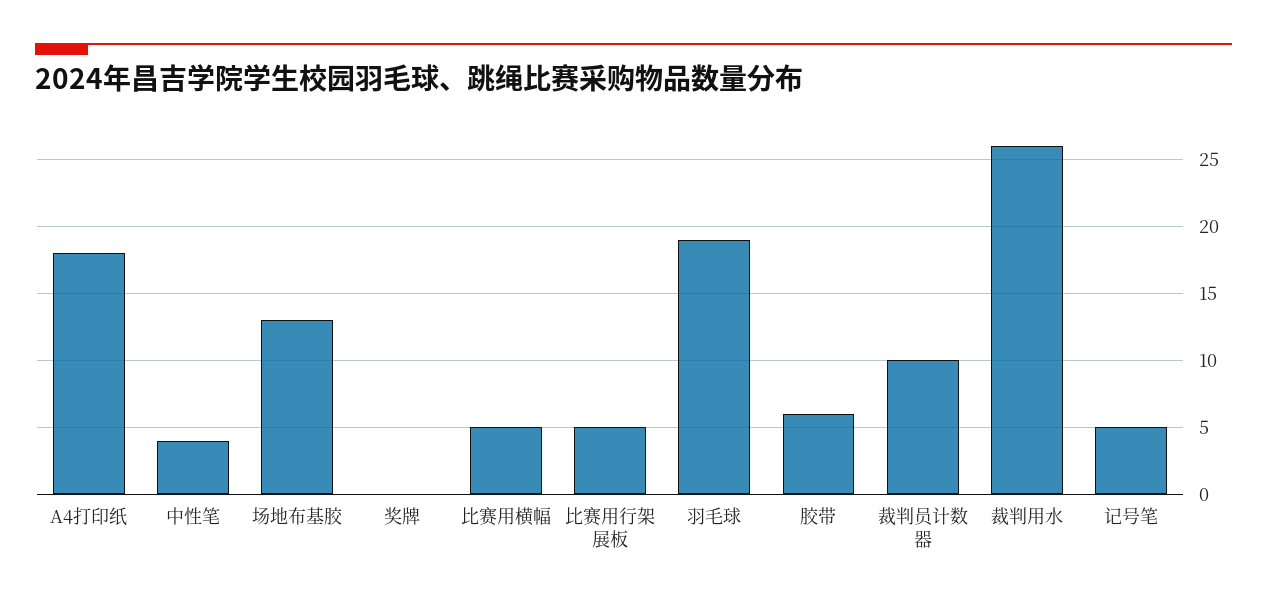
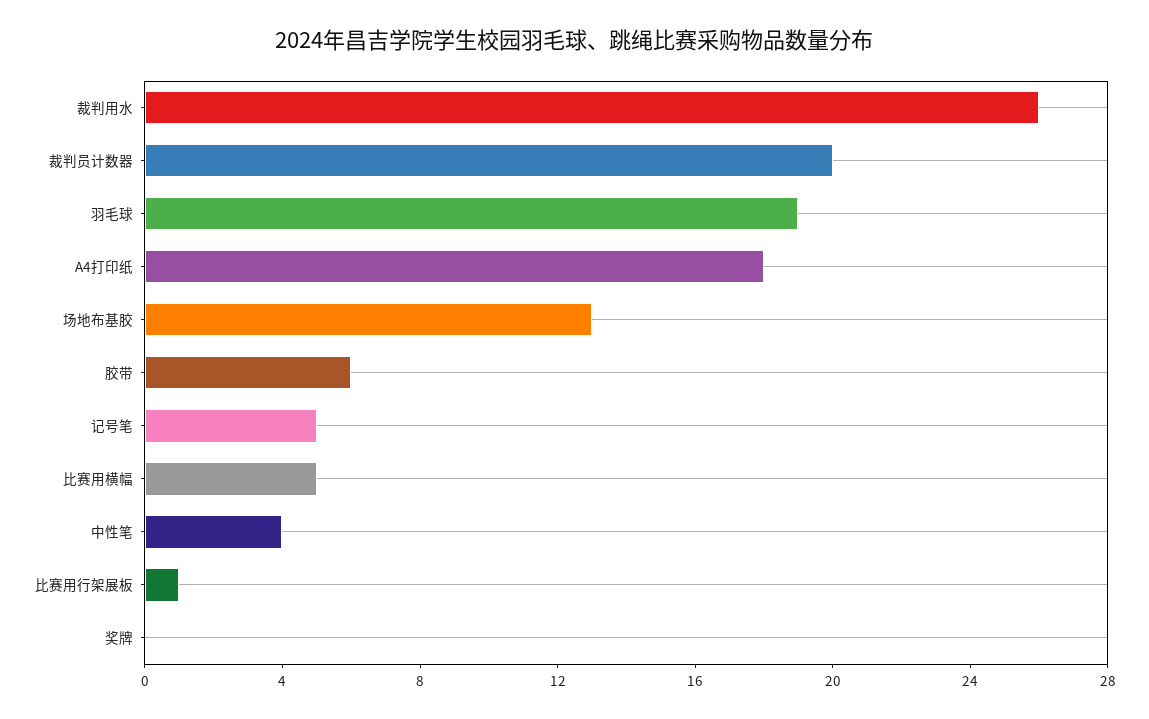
  {
    "A4打印纸": 18,
    "中性笔": 4,
    "场地布基胶": 13,
    "奖牌": 0,
    "比赛用横幅": 5,
-   "比赛用行架展板": 5,
+   "比赛用行架展板": 1,
    "羽毛球": 19,
    "胶带": 6,
-   "裁判员计数器": 10,
+   "裁判员计数器": 20,
    "裁判用水": 26,
    "记号笔": 5
  }

